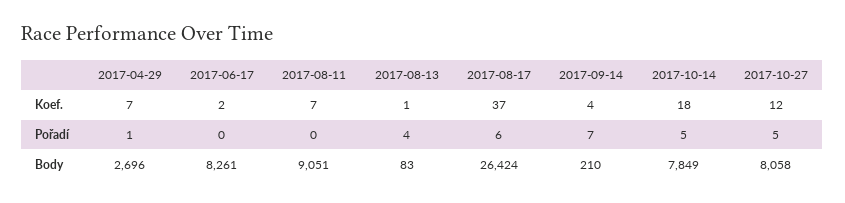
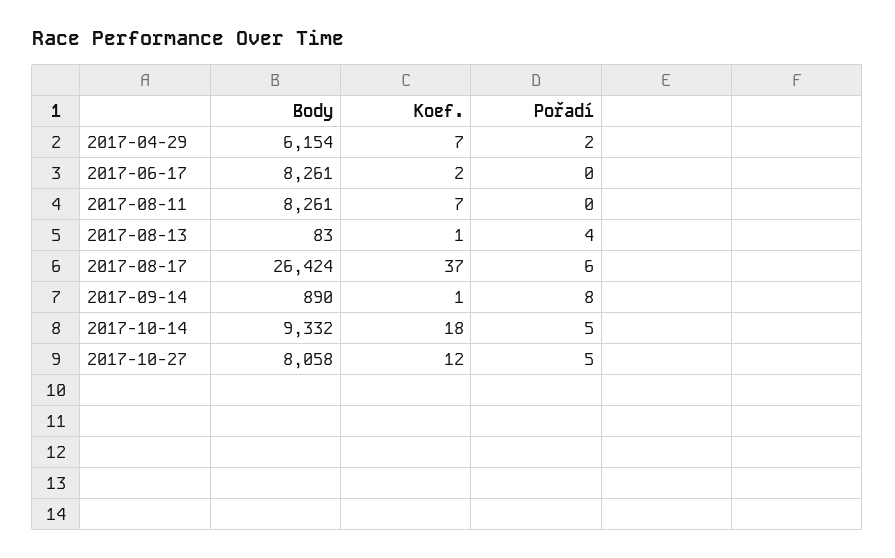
  {
    "2017-04-29": {
      "Koef.": 7,
-     "Pořadí": 1,
+     "Pořadí": 2,
-     "Body": 2696
+     "Body": 6154
    },
    "2017-06-17": {
      "Koef.": 2,
      "Pořadí": 0,
      "Body": 8261
    },
    "2017-08-11": {
      "Koef.": 7,
      "Pořadí": 0,
-     "Body": 9051
+     "Body": 8261
    },
    "2017-08-13": {
      "Koef.": 1,
      "Pořadí": 4,
      "Body": 83
    },
    "2017-08-17": {
      "Koef.": 37,
      "Pořadí": 6,
      "Body": 26424
    },
    "2017-09-14": {
-     "Koef.": 4,
+     "Koef.": 1,
-     "Pořadí": 7,
+     "Pořadí": 8,
-     "Body": 210
+     "Body": 890
    },
    "2017-10-14": {
      "Koef.": 18,
      "Pořadí": 5,
-     "Body": 7849
+     "Body": 9332
    },
    "2017-10-27": {
      "Koef.": 12,
      "Pořadí": 5,
      "Body": 8058
    }
  }

